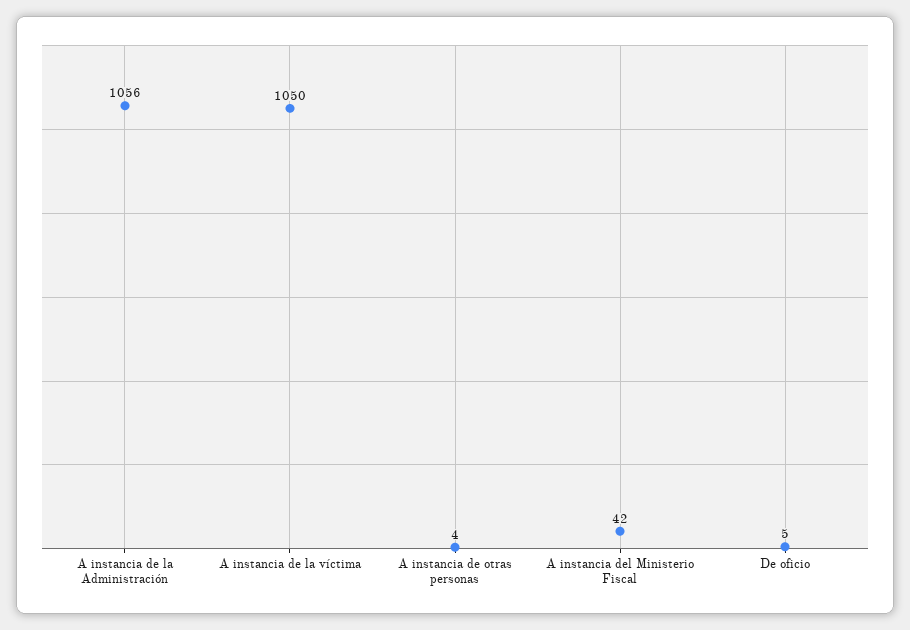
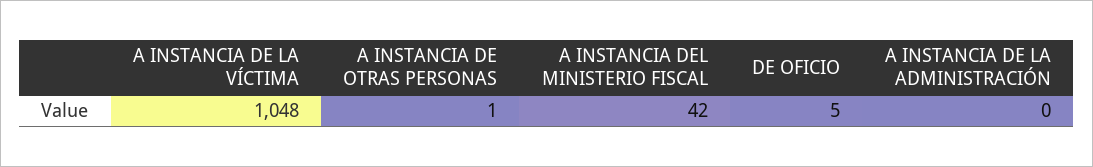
  {
-   "A instancia de la Administración": 1056,
+   "A instancia de la Administración": 0,
-   "A instancia de la víctima": 1050,
+   "A instancia de la víctima": 1048,
-   "A instancia de otras personas": 4,
+   "A instancia de otras personas": 1,
    "A instancia del Ministerio Fiscal": 42,
    "De oficio": 5
  }

